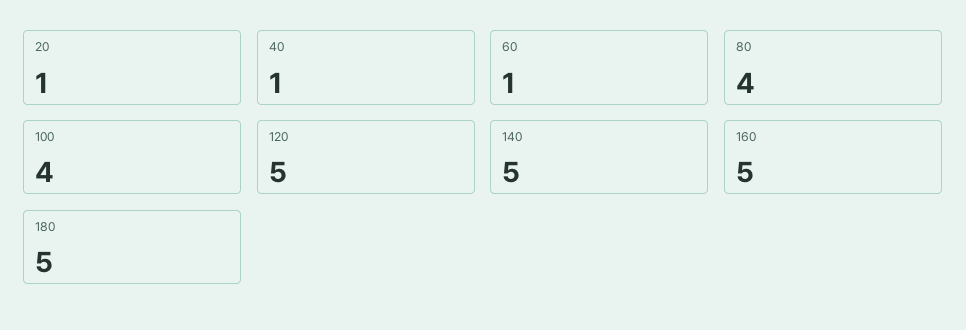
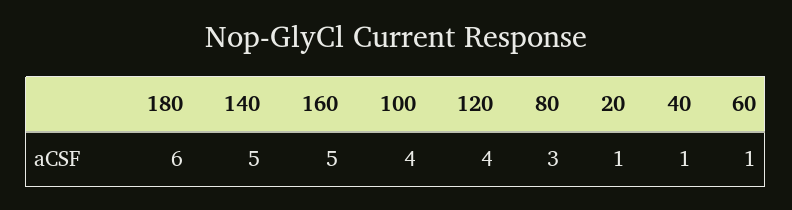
  {
    "20": 1,
    "40": 1,
    "60": 1,
-   "80": 4,
+   "80": 3,
    "100": 4,
-   "120": 5,
+   "120": 4,
    "140": 5,
    "160": 5,
-   "180": 5
+   "180": 6
  }

